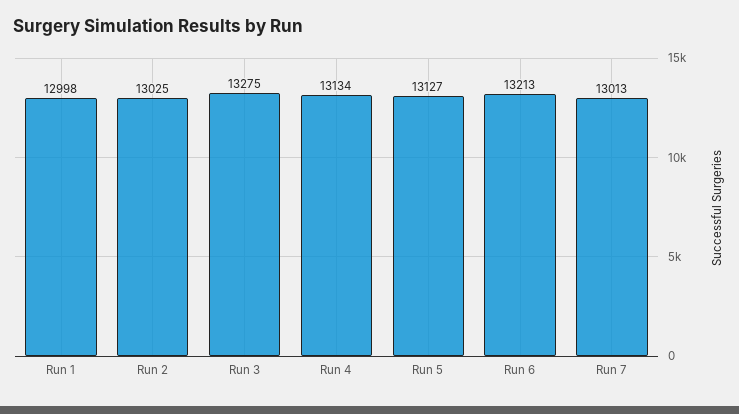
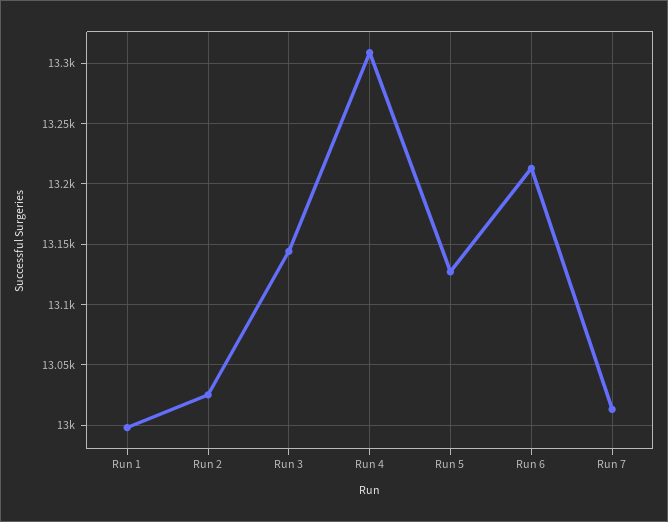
  {
    "Run 1": 12998,
    "Run 2": 13025,
-   "Run 3": 13275,
+   "Run 3": 13145,
-   "Run 4": 13134,
+   "Run 4": 13310,
    "Run 5": 13127,
    "Run 6": 13213,
    "Run 7": 13013
  }

